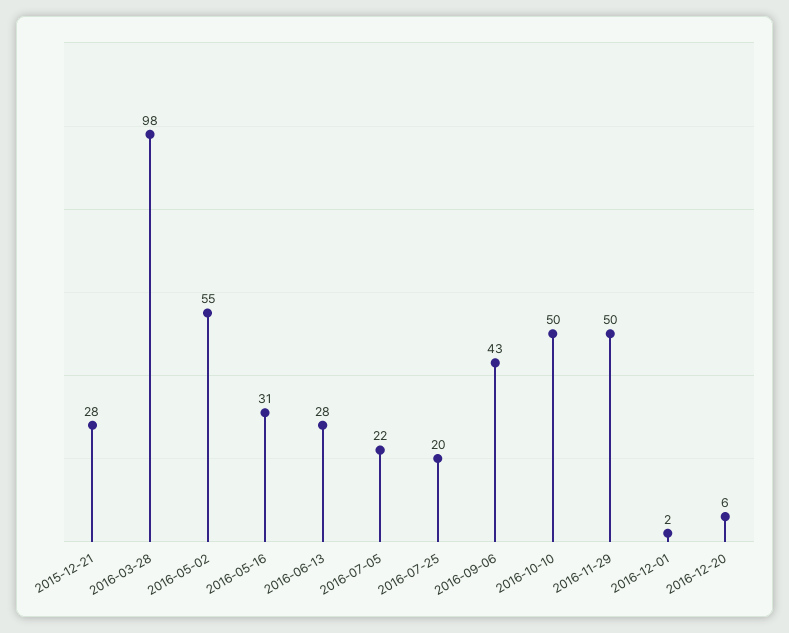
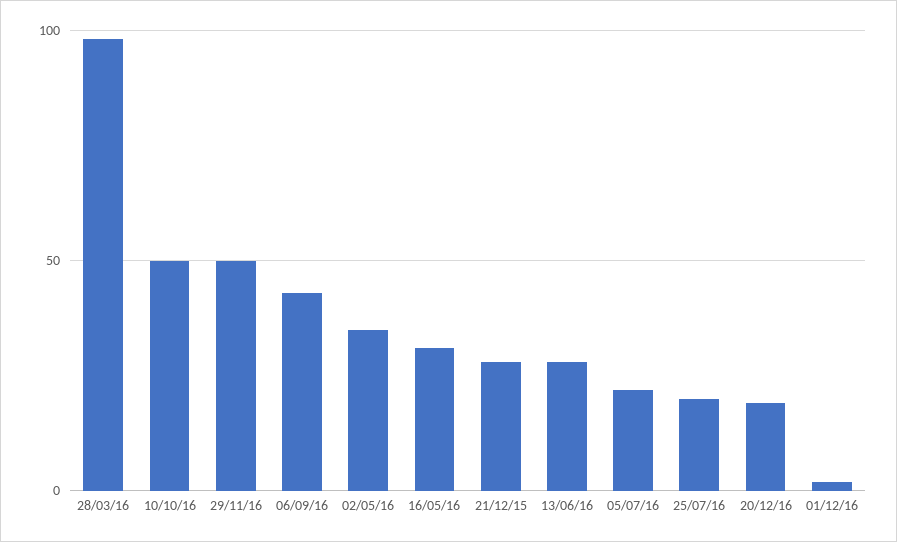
  {
    "2015-12-21": 28,
    "2016-03-28": 98,
-   "2016-05-02": 55,
+   "2016-05-02": 35,
    "2016-05-16": 31,
    "2016-06-13": 28,
    "2016-07-05": 22,
    "2016-07-25": 20,
    "2016-09-06": 43,
    "2016-10-10": 50,
    "2016-11-29": 50,
    "2016-12-01": 2,
-   "2016-12-20": 6
+   "2016-12-20": 20
  }

